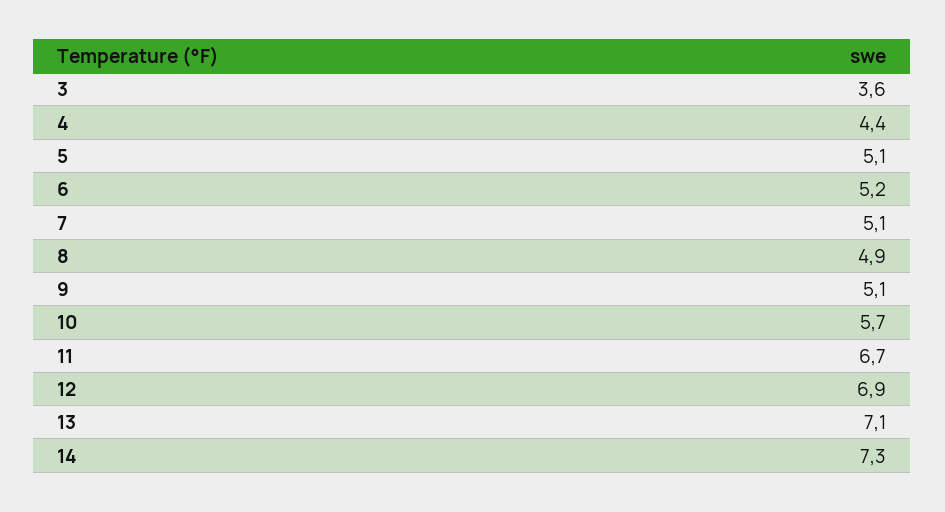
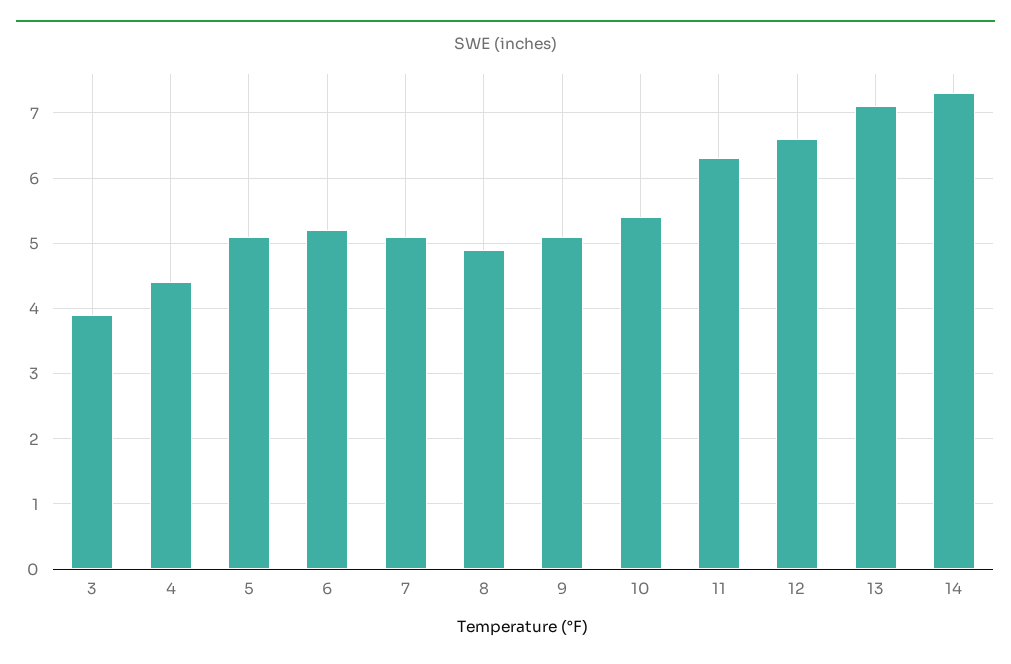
  {
-   "3": 3.6,
+   "3": 3.9,
    "4": 4.4,
    "5": 5.1,
    "6": 5.2,
    "7": 5.1,
    "8": 4.9,
    "9": 5.1,
-   "10": 5.7,
+   "10": 5.4,
-   "11": 6.7,
+   "11": 6.3,
-   "12": 6.9,
+   "12": 6.6,
    "13": 7.1,
    "14": 7.3
  }

